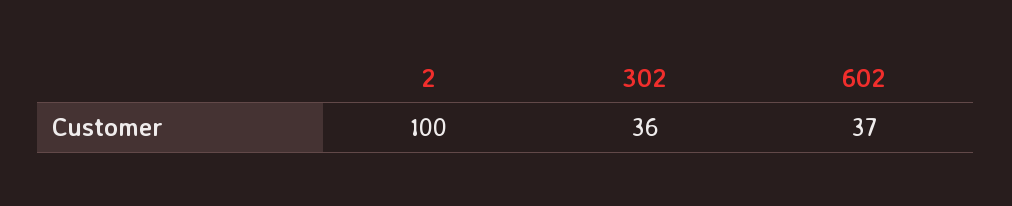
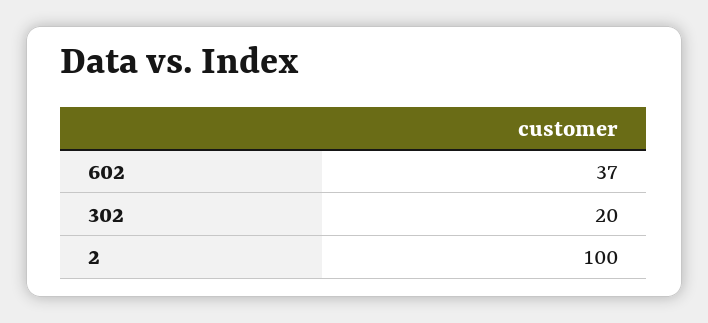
  {
    "2": 100,
-   "302": 36,
+   "302": 20,
    "602": 37
  }

